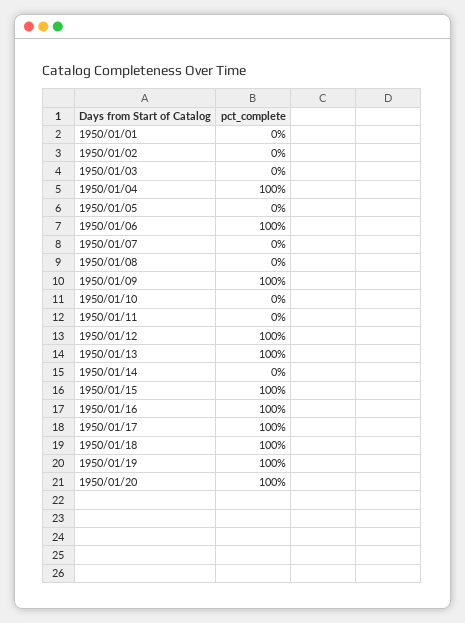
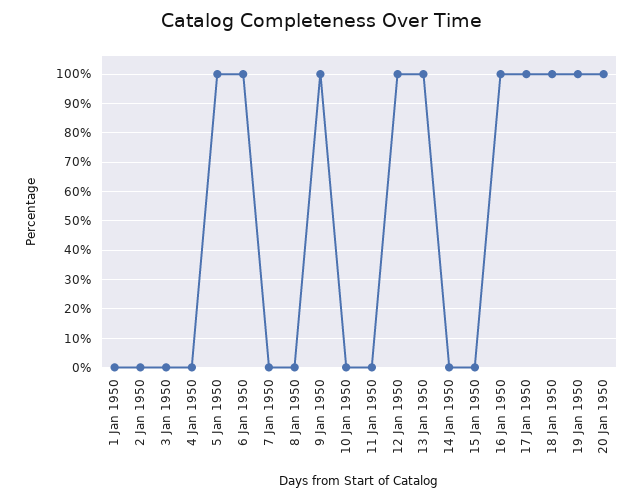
  {
    "1950/01/01": 0,
    "1950/01/02": 0,
    "1950/01/03": 0,
-   "1950/01/04": 100,
+   "1950/01/04": 0,
-   "1950/01/05": 0,
+   "1950/01/05": 100,
    "1950/01/06": 100,
    "1950/01/07": 0,
    "1950/01/08": 0,
    "1950/01/09": 100,
    "1950/01/10": 0,
    "1950/01/11": 0,
    "1950/01/12": 100,
    "1950/01/13": 100,
    "1950/01/14": 0,
-   "1950/01/15": 100,
+   "1950/01/15": 0,
    "1950/01/16": 100,
    "1950/01/17": 100,
    "1950/01/18": 100,
    "1950/01/19": 100,
    "1950/01/20": 100
  }

